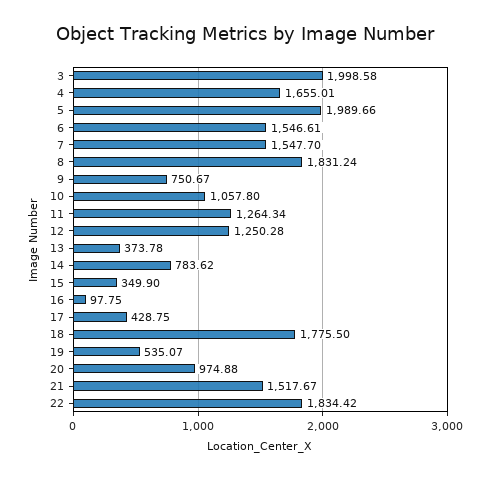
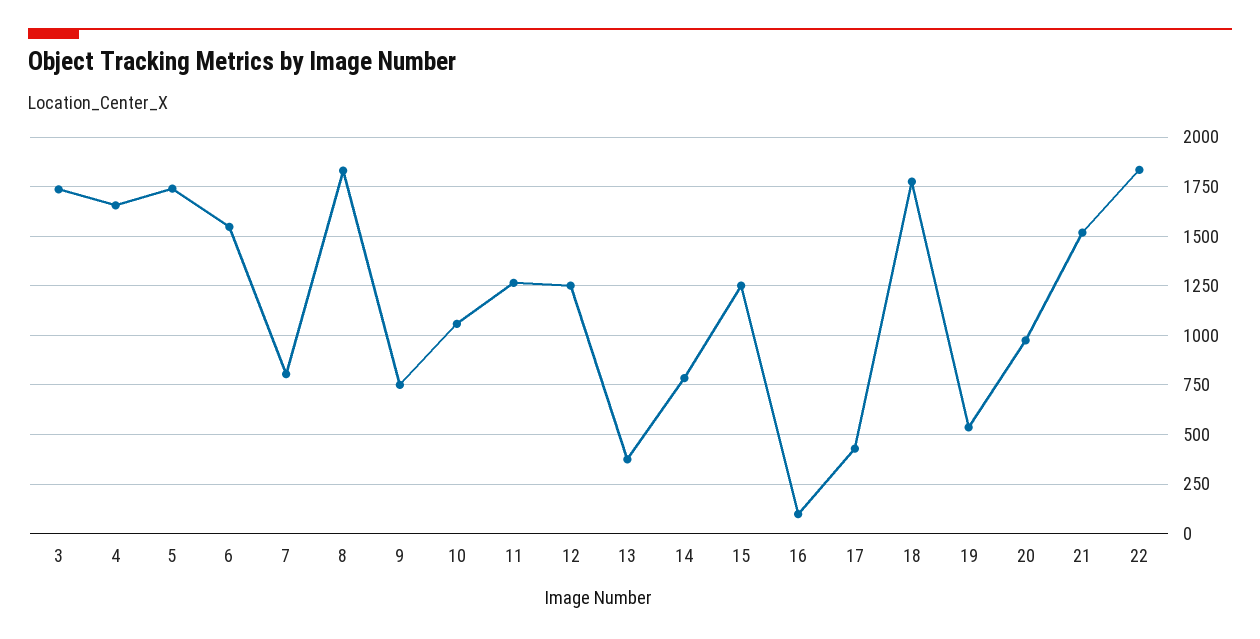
  {
-   "3": 1998.58,
+   "3": 1750,
    "4": 1655.01,
-   "5": 1989.66,
+   "5": 1750,
    "6": 1546.61,
-   "7": 1547.7,
+   "7": 800,
    "8": 1831.24,
    "9": 750.67,
    "10": 1057.8,
    "11": 1264.34,
    "12": 1250.28,
    "13": 373.78,
    "14": 783.62,
-   "15": 349.9,
+   "15": 1250,
    "16": 97.75,
    "17": 428.75,
    "18": 1775.5,
    "19": 535.07,
    "20": 974.88,
    "21": 1517.67,
    "22": 1834.42
  }

